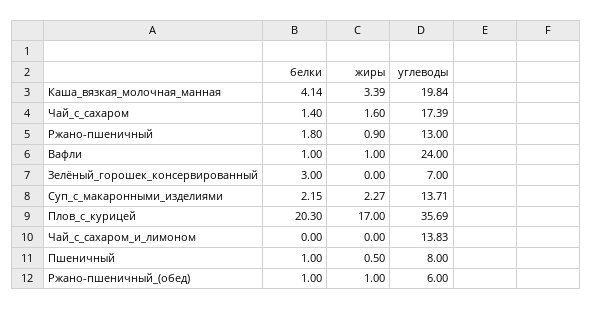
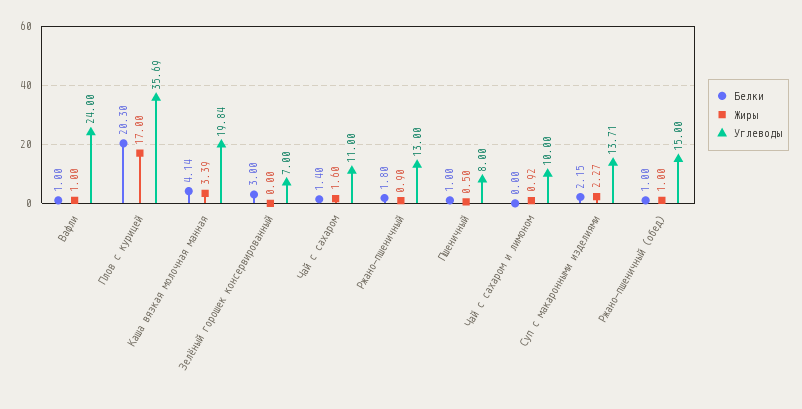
  {
    "белки": {
      "Каша_вязкая_молочная_манная": 4.14,
      "Чай_с_сахаром": 1.4,
      "Ржано-пшеничный": 1.8,
      "Вафли": 1,
      "Зелёный_горошек_консервированный": 3,
      "Суп_с_макаронными_изделиями": 2.15,
      "Плов_с_курицей": 20.3,
      "Чай_с_сахаром_и_лимоном": 0,
      "Пшеничный": 1,
      "Ржано-пшеничный_(обед)": 1
    },
    "жиры": {
      "Каша_вязкая_молочная_манная": 3.39,
      "Чай_с_сахаром": 1.6,
      "Ржано-пшеничный": 0.9,
      "Вафли": 1,
      "Зелёный_горошек_консервированный": 0,
      "Суп_с_макаронными_изделиями": 2.27,
      "Плов_с_курицей": 17,
-     "Чай_с_сахаром_и_лимоном": 0,
+     "Чай_с_сахаром_и_лимоном": 0.92,
      "Пшеничный": 0.5,
      "Ржано-пшеничный_(обед)": 1
    },
    "углеводы": {
      "Каша_вязкая_молочная_манная": 19.84,
-     "Чай_с_сахаром": 17.39,
+     "Чай_с_сахаром": 11,
      "Ржано-пшеничный": 13,
      "Вафли": 24,
      "Зелёный_горошек_консервированный": 7,
      "Суп_с_макаронными_изделиями": 13.71,
      "Плов_с_курицей": 35.69,
-     "Чай_с_сахаром_и_лимоном": 13.83,
+     "Чай_с_сахаром_и_лимоном": 10,
      "Пшеничный": 8,
-     "Ржано-пшеничный_(обед)": 6
+     "Ржано-пшеничный_(обед)": 15
    }
  }

